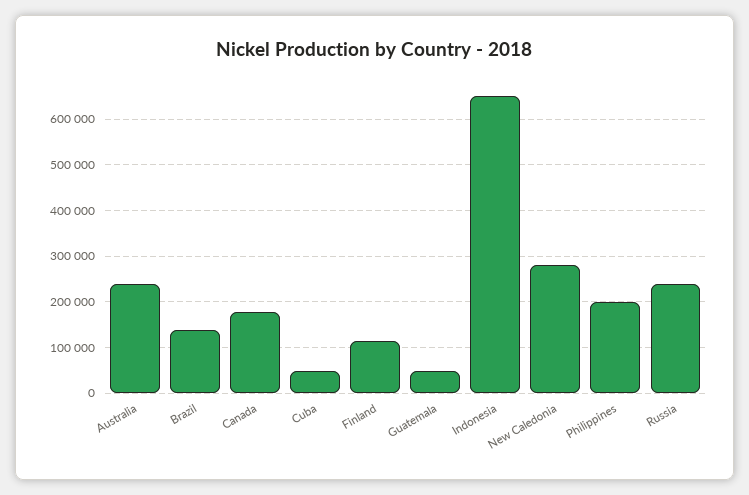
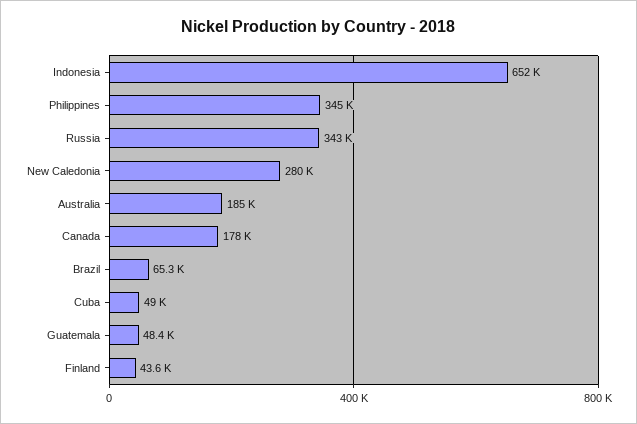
  {
-   "Australia": 240000,
+   "Australia": 185000,
-   "Brazil": 140000,
+   "Brazil": 65300,
    "Canada": 178000,
    "Cuba": 49000,
-   "Finland": 120000,
+   "Finland": 43600,
    "Guatemala": 48400,
    "Indonesia": 652000,
    "New Caledonia": 280000,
-   "Philippines": 200000,
+   "Philippines": 345000,
-   "Russia": 240000
+   "Russia": 343000
  }

